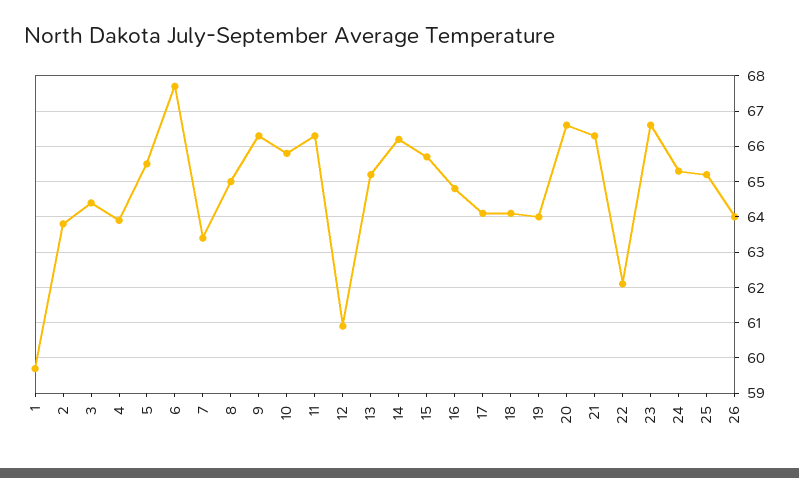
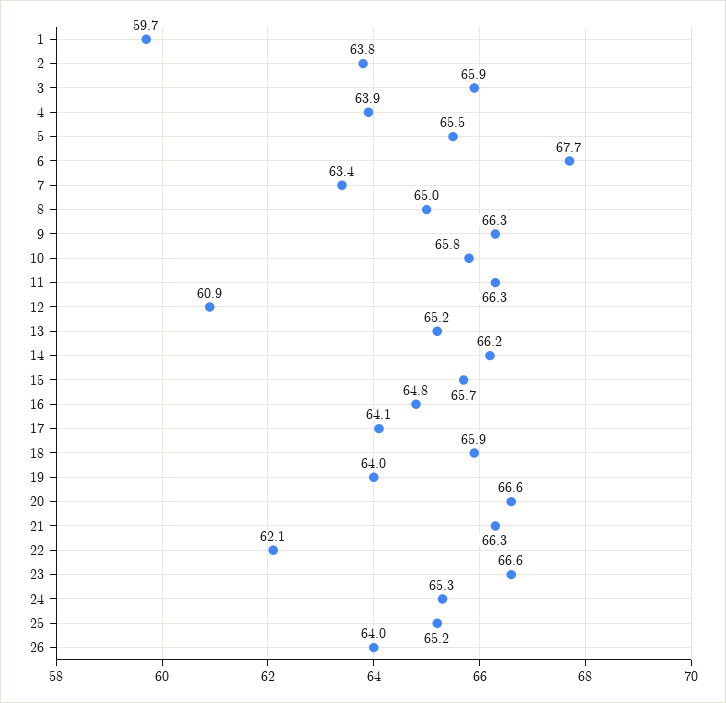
  {
    "1": 59.7,
    "2": 63.8,
-   "3": 64.5,
+   "3": 65.9,
    "4": 63.9,
    "5": 65.5,
    "6": 67.7,
    "7": 63.4,
    "8": 65,
    "9": 66.3,
    "10": 65.8,
    "11": 66.3,
    "12": 60.9,
    "13": 65.2,
    "14": 66.2,
    "15": 65.7,
    "16": 64.8,
    "17": 64.1,
-   "18": 64,
+   "18": 65.9,
    "19": 64,
    "20": 66.6,
    "21": 66.3,
    "22": 62.1,
    "23": 66.6,
    "24": 65.3,
    "25": 65.2,
    "26": 64
  }

